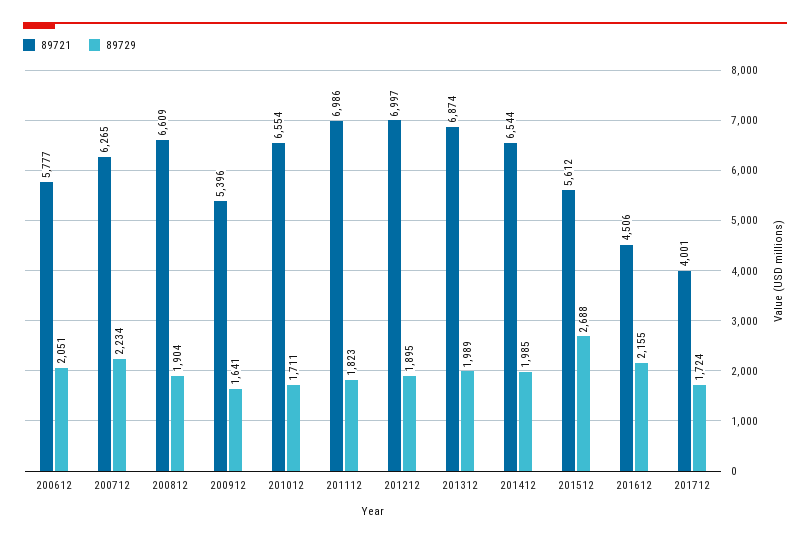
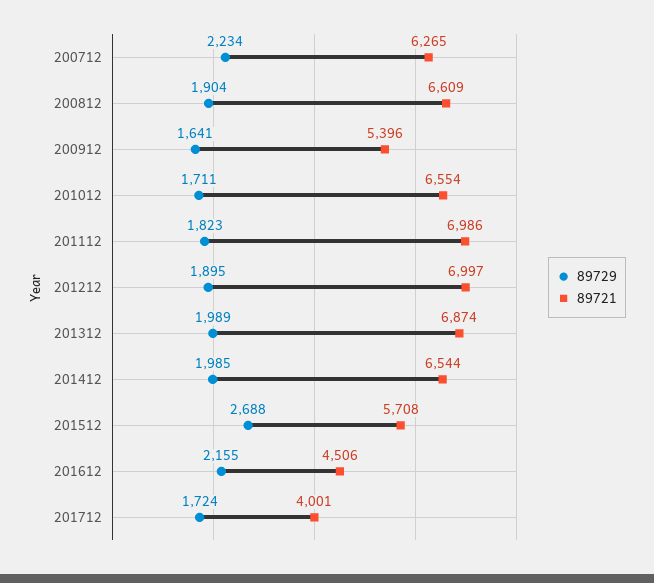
  {
    "89721": {
-     "200612": 5777,
      "200712": 6265,
      "200812": 6609,
      "200912": 5396,
      "201012": 6554,
      "201112": 6986,
      "201212": 6997,
      "201312": 6874,
      "201412": 6544,
-     "201512": 5612,
+     "201512": 5708,
      "201612": 4506,
      "201712": 4001
    },
    "89729": {
-     "200612": 2051,
      "200712": 2234,
      "200812": 1904,
      "200912": 1641,
      "201012": 1711,
      "201112": 1823,
      "201212": 1895,
      "201312": 1989,
      "201412": 1985,
      "201512": 2688,
      "201612": 2155,
      "201712": 1724
    }
  }

